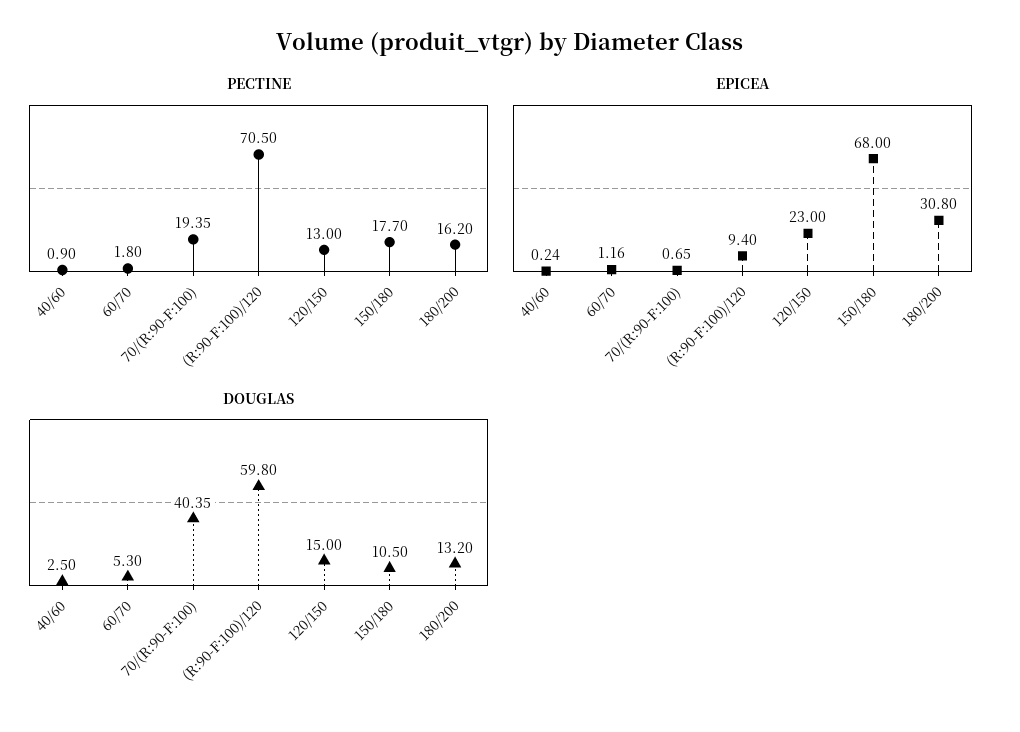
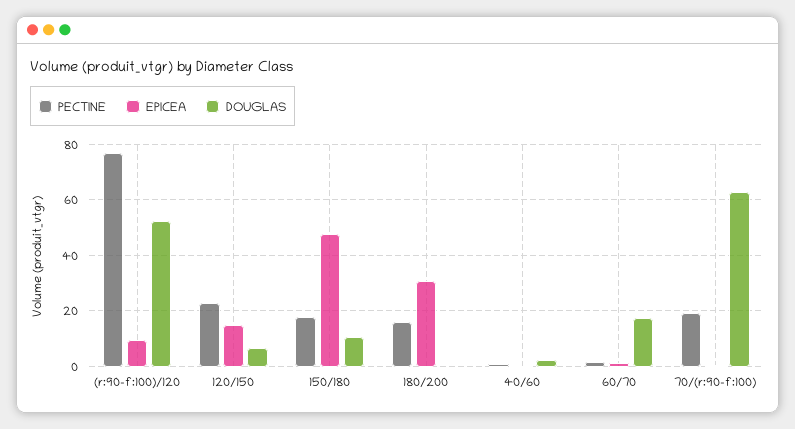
  {
    "PECTINE": {
      "40/60": 0.9,
      "60/70": 1.8,
      "70/(R:90-F:100)": 19.35,
-     "(R:90-F:100)/120": 70.5,
+     "(R:90-F:100)/120": 77.5,
-     "120/150": 13,
+     "120/150": 22.5,
      "150/180": 17.7,
      "180/200": 16.2
    },
    "EPICEA": {
      "40/60": 0.24,
      "60/70": 1.16,
      "70/(R:90-F:100)": 0.65,
      "(R:90-F:100)/120": 9.4,
-     "120/150": 23,
+     "120/150": 15,
-     "150/180": 68,
+     "150/180": 47.5,
      "180/200": 30.8
    },
    "DOUGLAS": {
      "40/60": 2.5,
-     "60/70": 5.3,
+     "60/70": 17.5,
-     "70/(R:90-F:100)": 40.35,
+     "70/(R:90-F:100)": 62.5,
-     "(R:90-F:100)/120": 59.8,
+     "(R:90-F:100)/120": 52.5,
-     "120/150": 15,
+     "120/150": 7.5,
      "150/180": 10.5,
-     "180/200": 13.2
+     "180/200": 0
    }
  }

